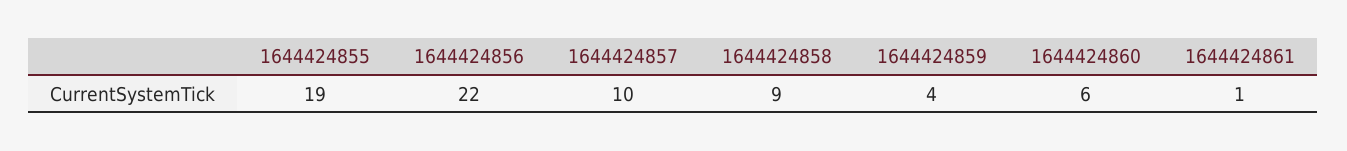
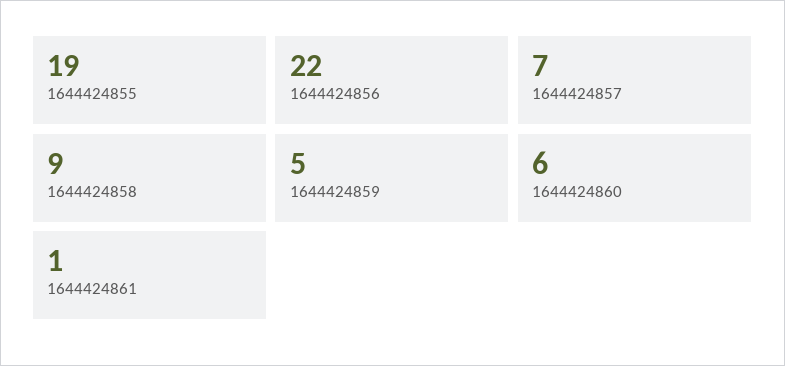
  {
    "1644424855": 19,
    "1644424856": 22,
-   "1644424857": 10,
+   "1644424857": 7,
    "1644424858": 9,
-   "1644424859": 4,
+   "1644424859": 5,
    "1644424860": 6,
    "1644424861": 1
  }

